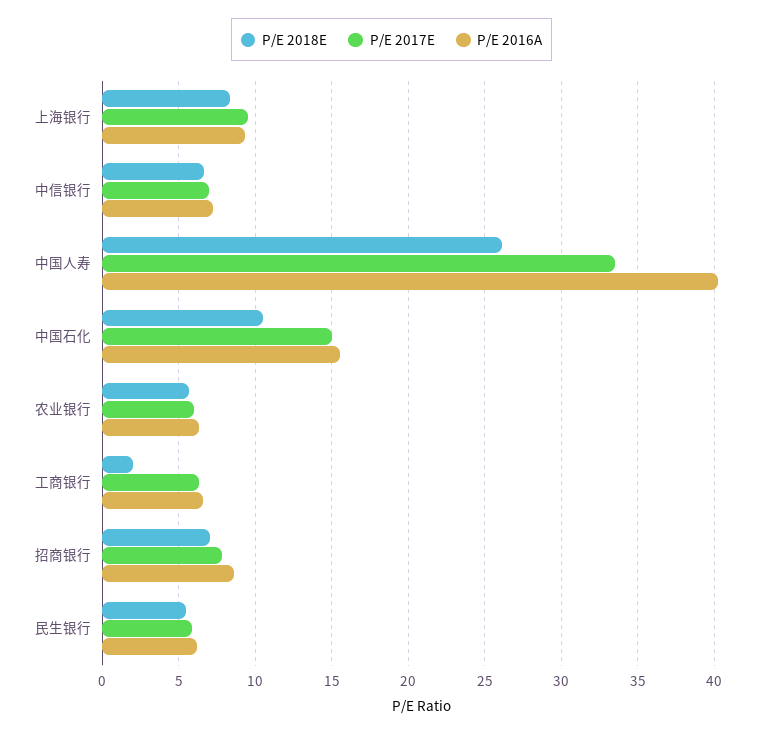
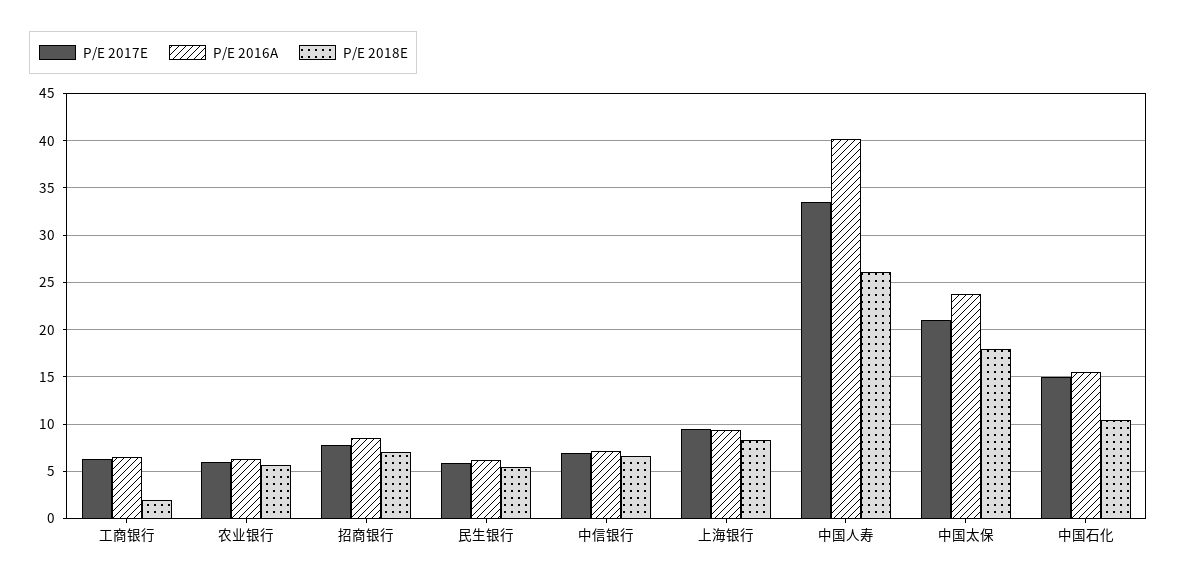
  {
    "P/E 2018E": {
      "上海银行": 8.5,
      "中信银行": 6.5,
      "中国人寿": 26,
      "中国石化": 10.5,
      "农业银行": 5.5,
      "工商银行": 2,
      "招商银行": 7,
-     "民生银行": 5.5
+     "民生银行": 5.5,
+     "中国太保": 18
    },
    "P/E 2017E": {
      "上海银行": 9.5,
      "中信银行": 7,
      "中国人寿": 33.5,
      "中国石化": 15,
      "农业银行": 6,
      "工商银行": 6.5,
      "招商银行": 8,
-     "民生银行": 6
+     "民生银行": 6,
+     "中国太保": 21
    },
    "P/E 2016A": {
      "上海银行": 9.5,
      "中信银行": 7,
      "中国人寿": 40,
      "中国石化": 15.5,
      "农业银行": 6.5,
      "工商银行": 6.5,
      "招商银行": 8.5,
-     "民生银行": 6
+     "民生银行": 6,
+     "中国太保": 24
    }
  }

